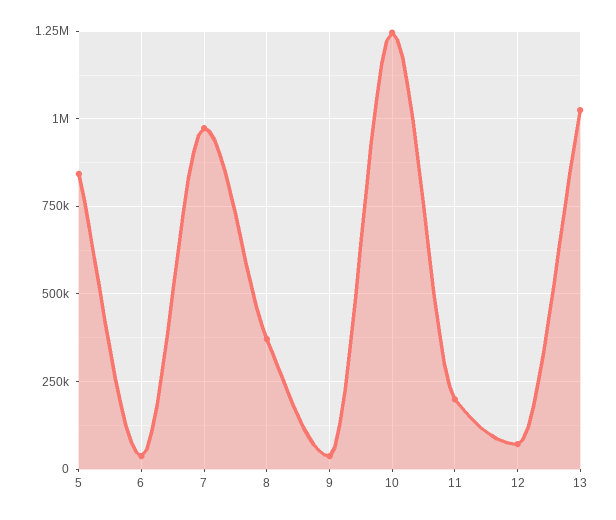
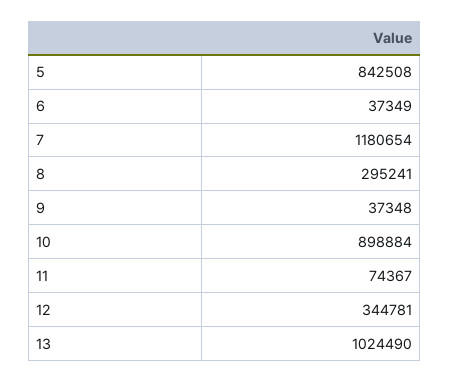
  {
    "5": 842508,
    "6": 37349,
-   "7": 975000,
+   "7": 1180654,
-   "8": 375000,
+   "8": 295241,
    "9": 37348,
-   "10": 1250000,
+   "10": 898884,
-   "11": 200000,
+   "11": 74367,
-   "12": 75000,
+   "12": 344781,
    "13": 1024490
  }

